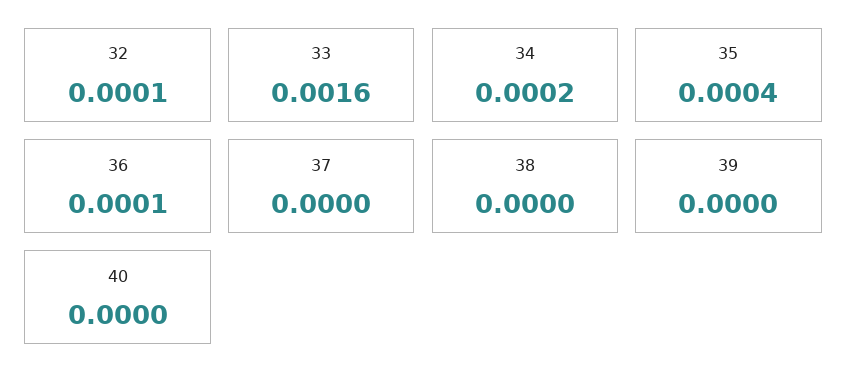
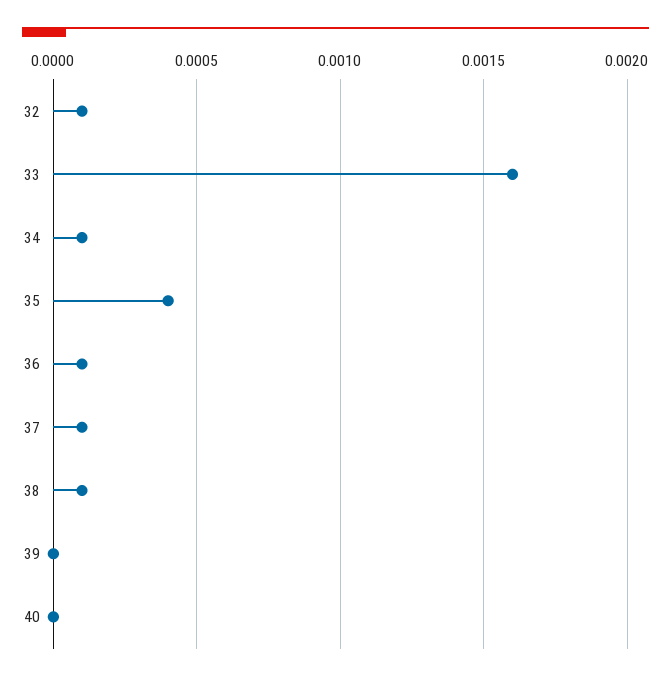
  {
    "32": 0.0001,
    "33": 0.0016,
-   "34": 0.0002,
+   "34": 0.0001,
    "35": 0.0004,
    "36": 0.0001,
-   "37": 0,
+   "37": 0.0001,
-   "38": 0,
+   "38": 0.0001,
    "39": 0,
    "40": 0
  }

